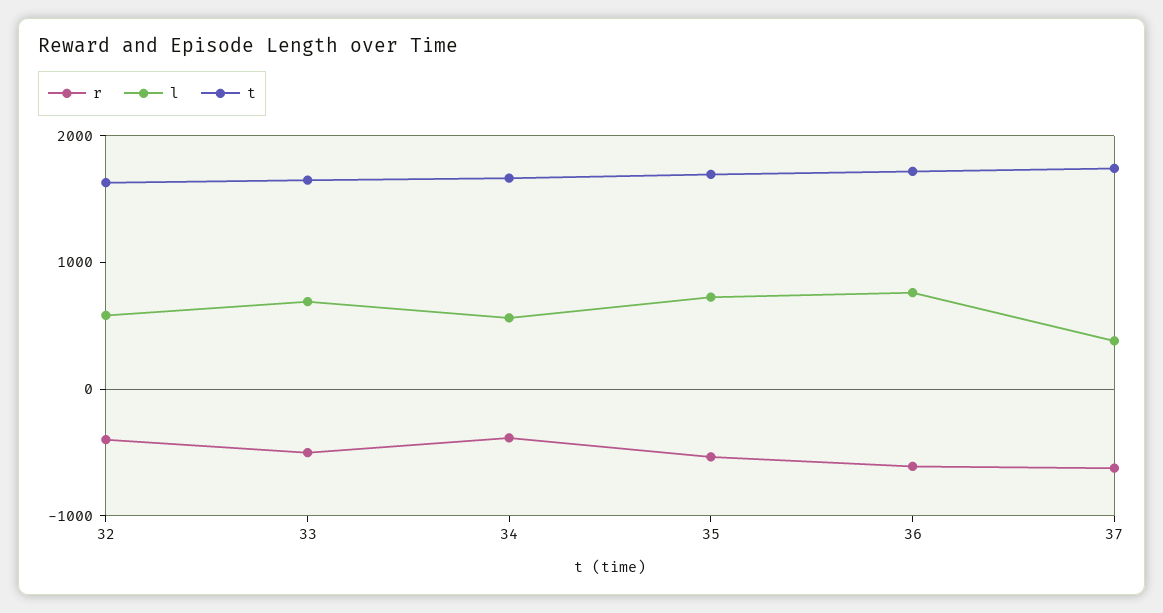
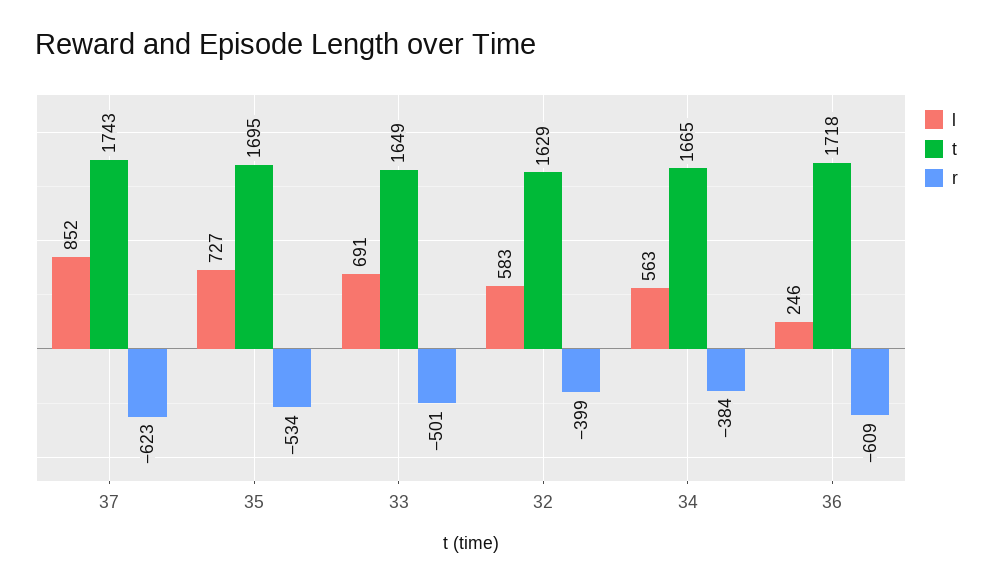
  {
    "r": {
      "32": -399,
      "33": -501,
      "34": -384,
      "35": -534,
      "36": -609,
      "37": -623
    },
    "l": {
      "32": 583,
      "33": 691,
      "34": 563,
      "35": 727,
-     "36": 800,
+     "36": 246,
-     "37": 400
+     "37": 852
    },
    "t": {
      "32": 1629,
      "33": 1649,
      "34": 1665,
      "35": 1695,
      "36": 1718,
      "37": 1743
    }
  }

